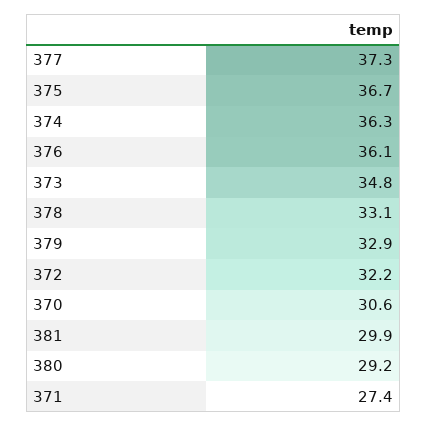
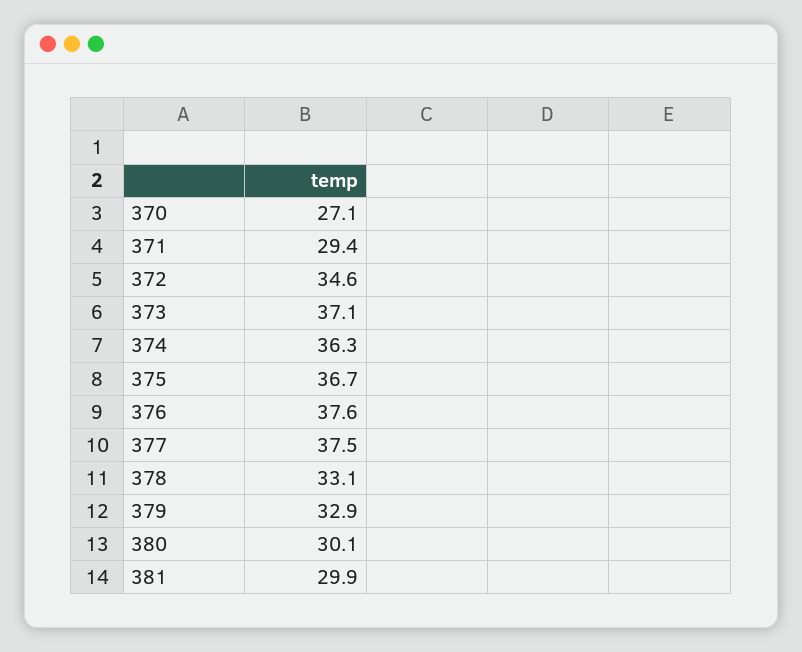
  {
-   "377": 37.3,
+   "377": 37.5,
    "375": 36.7,
    "374": 36.3,
-   "376": 36.1,
+   "376": 37.6,
-   "373": 34.8,
+   "373": 37.1,
    "378": 33.1,
    "379": 32.9,
-   "372": 32.2,
+   "372": 34.6,
-   "370": 30.6,
+   "370": 27.1,
    "381": 29.9,
-   "380": 29.2,
+   "380": 30.1,
-   "371": 27.4
+   "371": 29.4
  }

